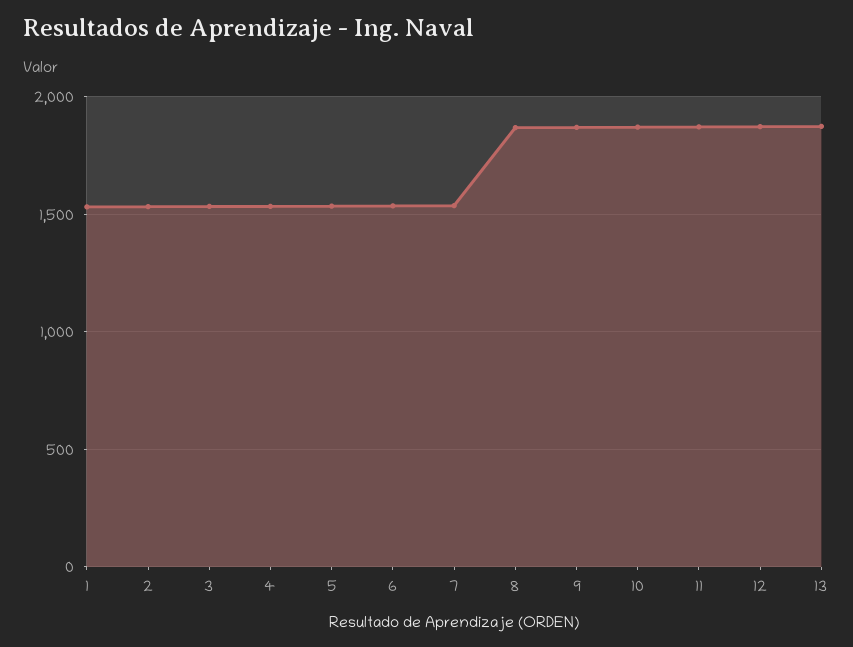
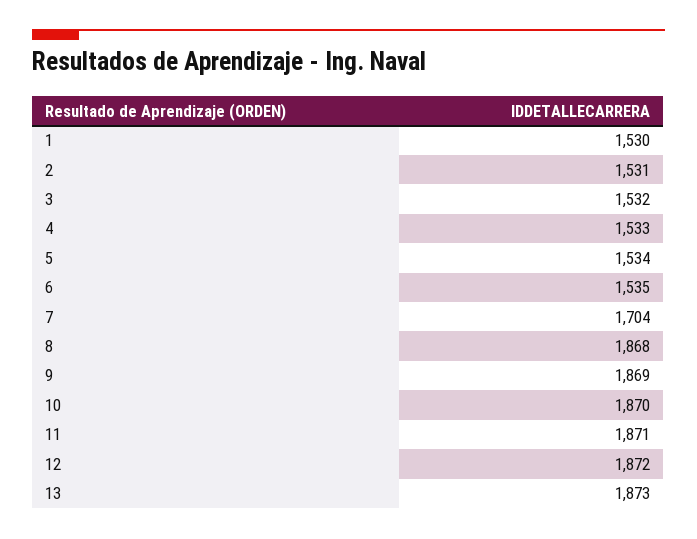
  {
    "1": 1530,
    "2": 1531,
    "3": 1532,
    "4": 1533,
    "5": 1534,
    "6": 1535,
-   "7": 1550,
+   "7": 1704,
    "8": 1868,
    "9": 1869,
    "10": 1870,
    "11": 1871,
    "12": 1872,
    "13": 1873
  }

